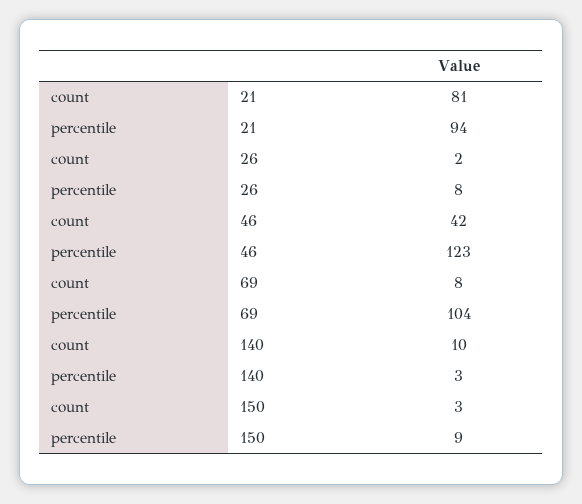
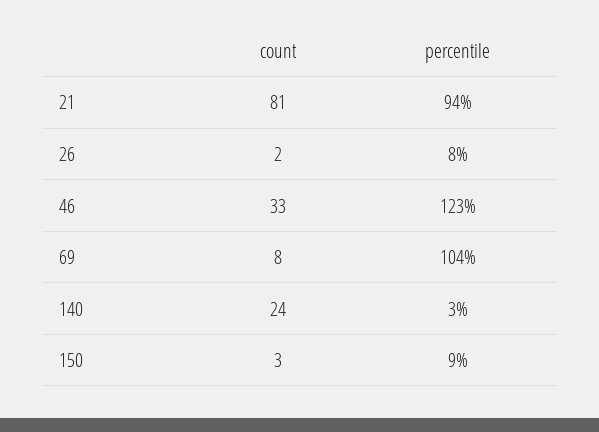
  {
    "count": {
      "21": 81,
      "26": 2,
-     "46": 42,
+     "46": 33,
      "69": 8,
-     "140": 10,
+     "140": 24,
      "150": 3
    },
    "percentile": {
      "21": 94,
      "26": 8,
      "46": 123,
      "69": 104,
      "140": 3,
      "150": 9
    }
  }

